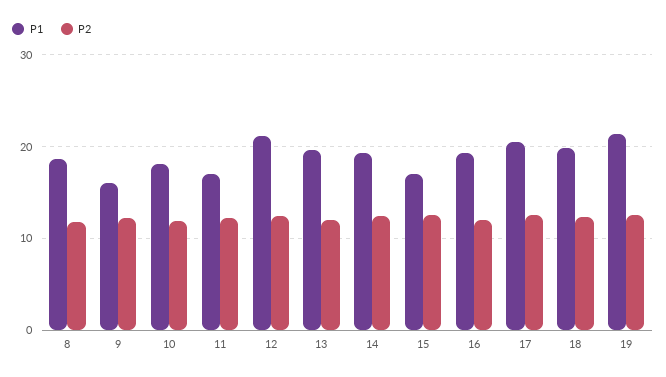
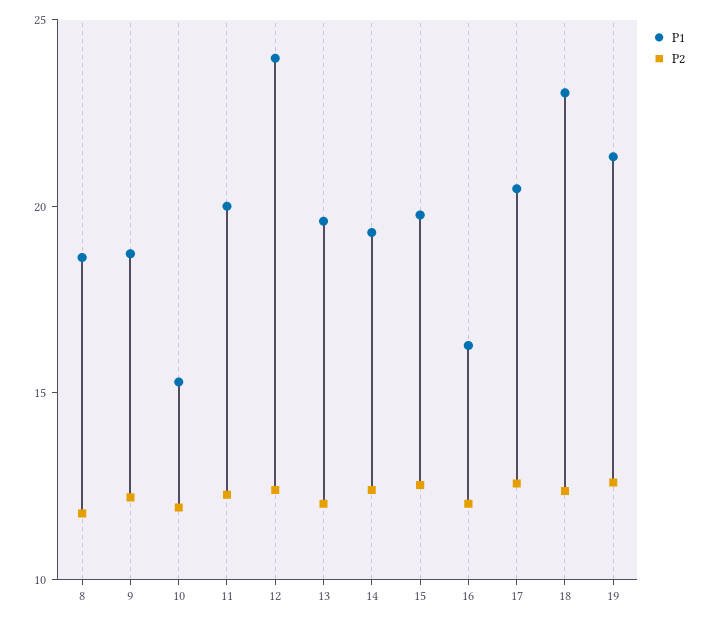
  {
    "P1": {
      "8": 19,
-     "9": 16,
+     "9": 19,
-     "10": 18,
+     "10": 15,
-     "11": 17,
+     "11": 20,
-     "12": 21,
+     "12": 24,
      "13": 20,
      "14": 19,
-     "15": 17,
+     "15": 20,
-     "16": 19,
+     "16": 16,
      "17": 20,
-     "18": 20,
+     "18": 23,
      "19": 21
    },
    "P2": {
      "8": 12,
      "9": 12,
      "10": 12,
      "11": 12,
      "12": 12,
      "13": 12,
      "14": 12,
      "15": 13,
      "16": 12,
      "17": 13,
      "18": 12,
      "19": 13
    }
  }

